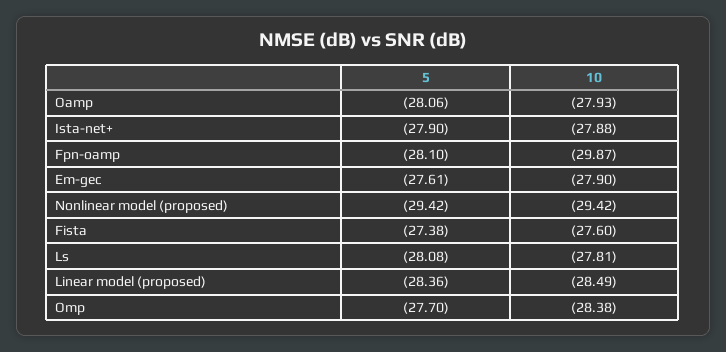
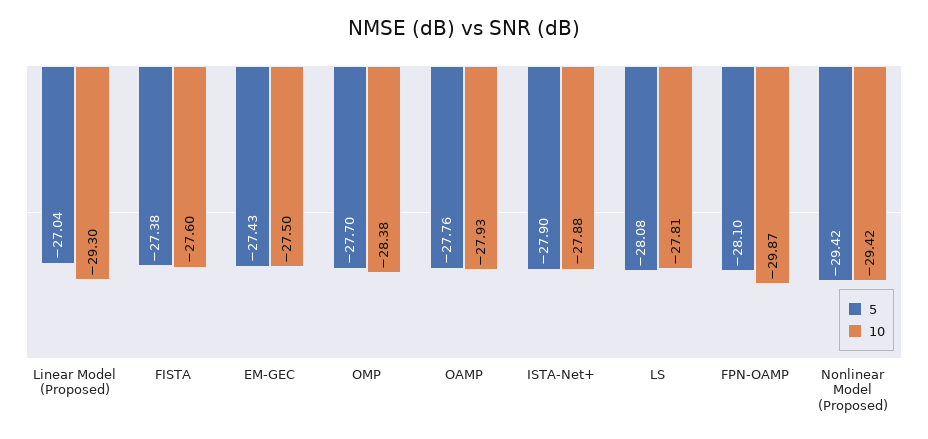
  {
    "5": {
-     "Oamp": -28.06,
+     "Oamp": -27.76,
      "Ista-net+": -27.9,
      "Fpn-oamp": -28.1,
-     "Em-gec": -27.61,
+     "Em-gec": -27.43,
      "Nonlinear model (proposed)": -29.42,
      "Fista": -27.38,
      "Ls": -28.08,
-     "Linear model (proposed)": -28.36,
+     "Linear model (proposed)": -27.04,
      "Omp": -27.7
    },
    "10": {
      "Oamp": -27.93,
      "Ista-net+": -27.88,
      "Fpn-oamp": -29.87,
-     "Em-gec": -27.9,
+     "Em-gec": -27.5,
      "Nonlinear model (proposed)": -29.42,
      "Fista": -27.6,
      "Ls": -27.81,
-     "Linear model (proposed)": -28.49,
+     "Linear model (proposed)": -29.3,
      "Omp": -28.38
    }
  }

